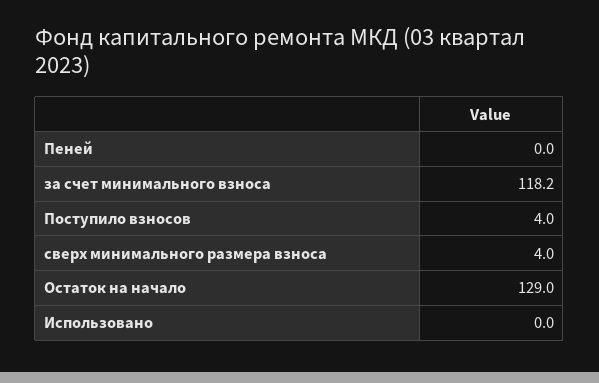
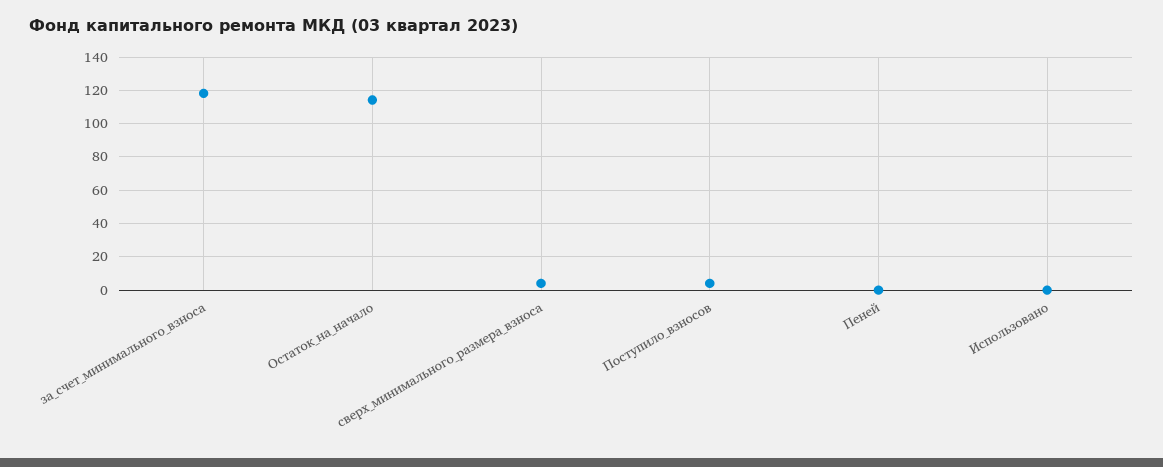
  {
    "Пеней": 0,
    "за счет минимального взноса": 118.2,
    "Поступило взносов": 4,
    "сверх минимального размера взноса": 4,
-   "Остаток на начало": 129,
+   "Остаток на начало": 115,
    "Использовано": 0
  }

